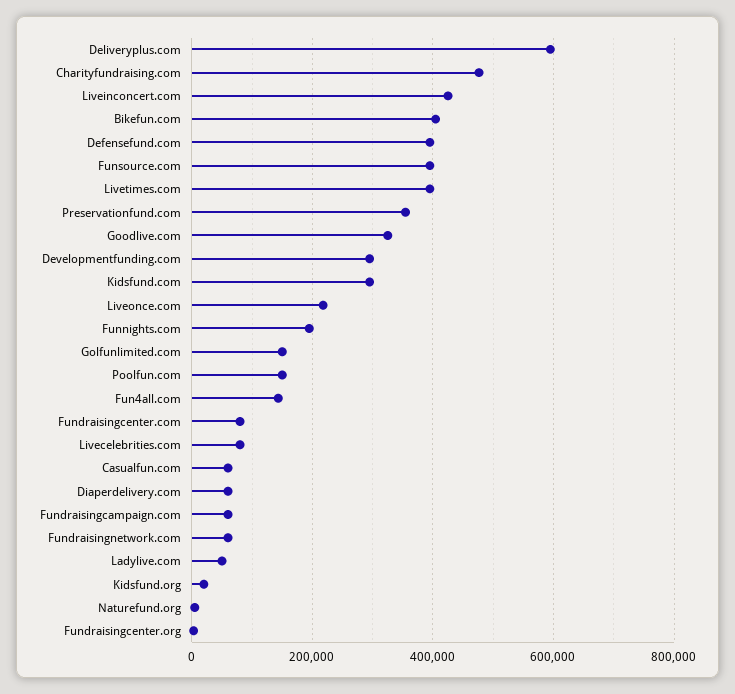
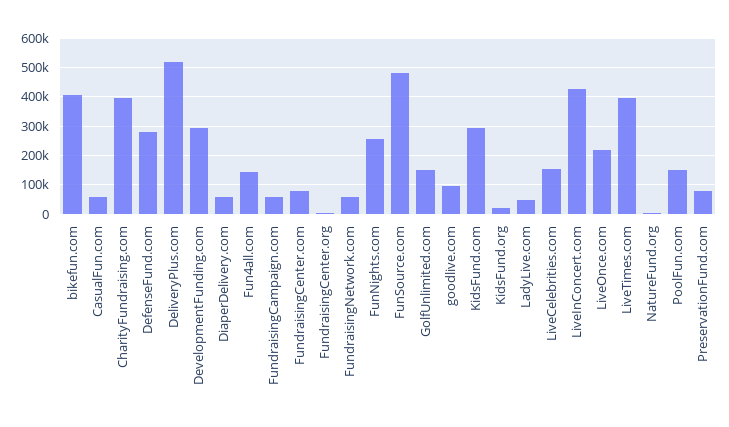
  {
-   "Deliveryplus.com": 600000,
+   "Deliveryplus.com": 525000,
-   "Charityfundraising.com": 480000,
+   "Charityfundraising.com": 400000,
    "Liveinconcert.com": 420000,
    "Bikefun.com": 400000,
-   "Defensefund.com": 400000,
+   "Defensefund.com": 275000,
-   "Funsource.com": 400000,
+   "Funsource.com": 475000,
    "Livetimes.com": 400000,
-   "Preservationfund.com": 360000,
+   "Preservationfund.com": 75000,
-   "Goodlive.com": 320000,
+   "Goodlive.com": 100000,
    "Developmentfunding.com": 300000,
    "Kidsfund.com": 300000,
    "Liveonce.com": 220000,
-   "Funnights.com": 200000,
+   "Funnights.com": 250000,
    "Golfunlimited.com": 140000,
    "Poolfun.com": 140000,
    "Fun4all.com": 140000,
    "Fundraisingcenter.com": 80000,
-   "Livecelebrities.com": 80000,
+   "Livecelebrities.com": 150000,
    "Casualfun.com": 60000,
    "Diaperdelivery.com": 60000,
    "Fundraisingcampaign.com": 60000,
    "Fundraisingnetwork.com": 60000,
    "Ladylive.com": 40000,
    "Kidsfund.org": 20000,
    "Naturefund.org": 0,
    "Fundraisingcenter.org": 0
  }

